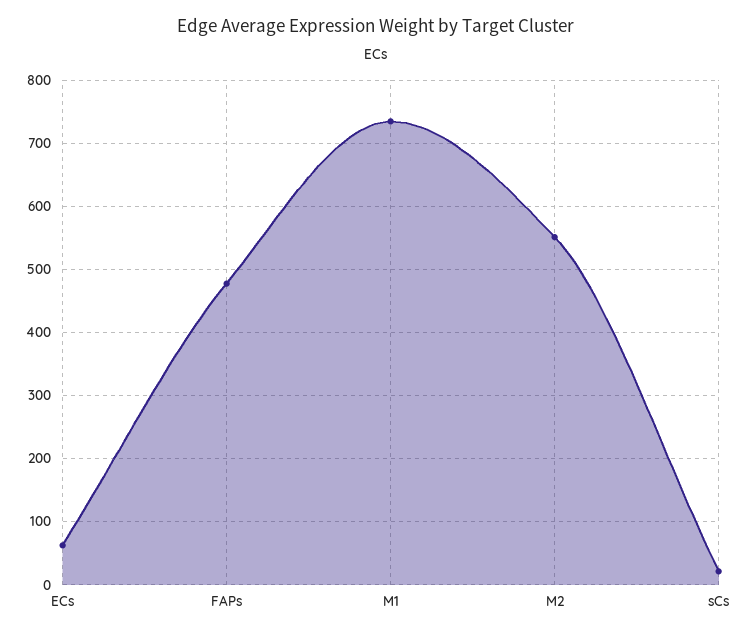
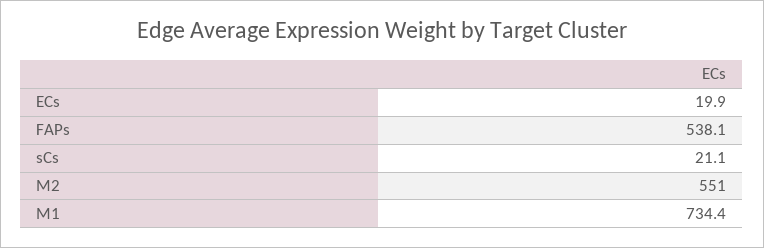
  {
-   "ECs": 60,
+   "ECs": 19.9,
-   "FAPs": 480,
+   "FAPs": 538.1,
    "M1": 734.4,
    "M2": 551,
    "sCs": 21.1
  }

